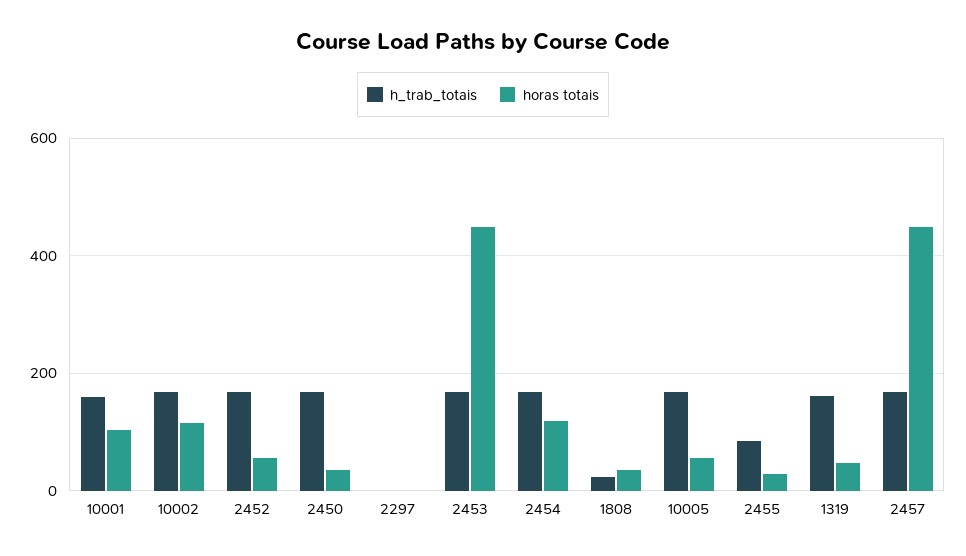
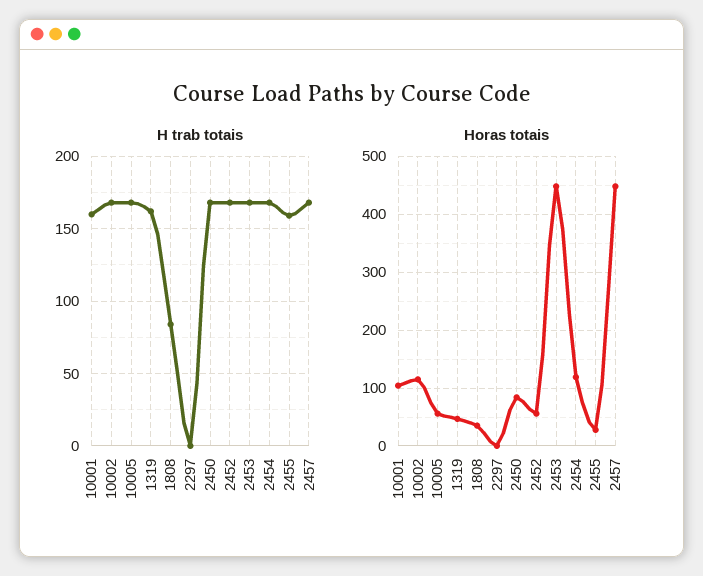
  {
    "h_trab_totais": {
      "10001": 160,
      "10002": 170,
      "2452": 170,
      "2450": 170,
      "2297": 0,
      "2453": 170,
      "2454": 170,
-     "1808": 20,
+     "1808": 85,
      "10005": 170,
-     "2455": 80,
+     "2455": 160,
      "1319": 160,
      "2457": 170
    },
    "horas totais": {
      "10001": 100,
      "10002": 120,
      "2452": 60,
-     "2450": 40,
+     "2450": 80,
      "2297": 0,
      "2453": 440,
      "2454": 120,
      "1808": 40,
      "10005": 60,
      "2455": 20,
      "1319": 40,
      "2457": 440
    }
  }

